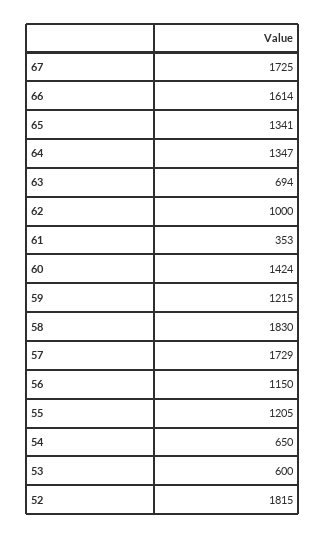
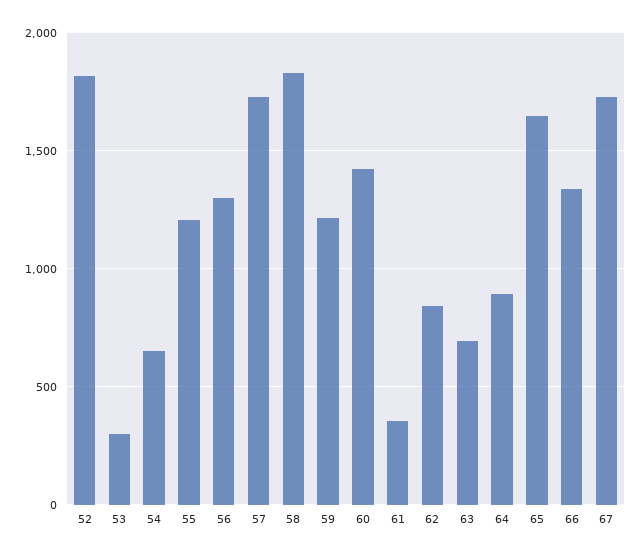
  {
    "67": 1725,
-   "66": 1614,
+   "66": 1350,
-   "65": 1341,
+   "65": 1650,
-   "64": 1347,
+   "64": 900,
    "63": 694,
-   "62": 1000,
+   "62": 850,
    "61": 353,
    "60": 1424,
    "59": 1215,
    "58": 1830,
    "57": 1729,
-   "56": 1150,
+   "56": 1300,
    "55": 1205,
    "54": 650,
-   "53": 600,
+   "53": 300,
    "52": 1815
  }

